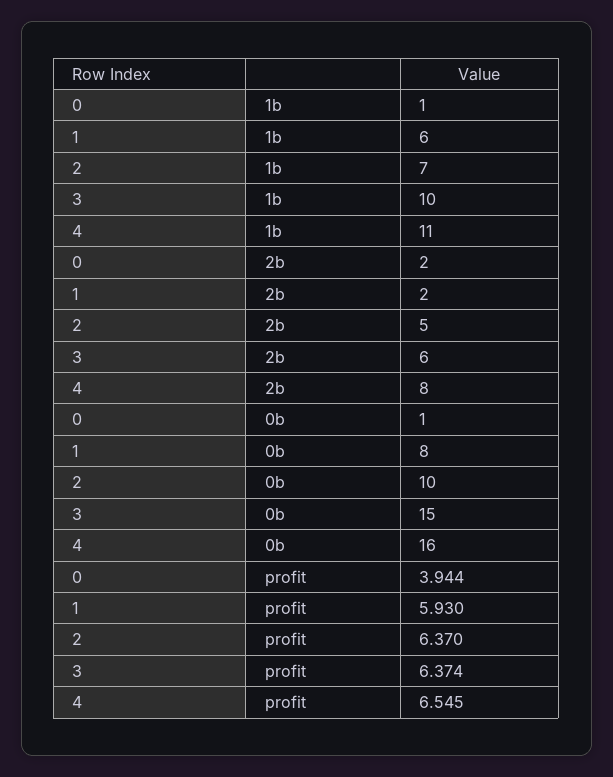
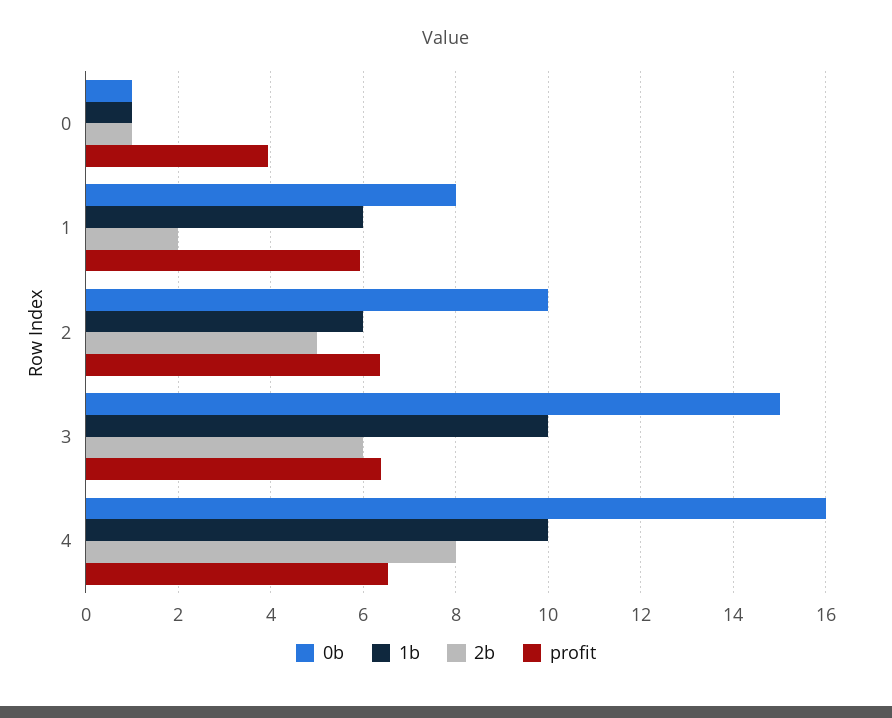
  {
    "1b": {
      "0": 1,
      "1": 6,
-     "2": 7,
+     "2": 6,
      "3": 10,
-     "4": 11
+     "4": 10
    },
    "2b": {
-     "0": 2,
+     "0": 1,
      "1": 2,
      "2": 5,
      "3": 6,
      "4": 8
    },
    "0b": {
      "0": 1,
      "1": 8,
      "2": 10,
      "3": 15,
      "4": 16
    },
    "profit": {
      "0": 3.944,
      "1": 5.93,
      "2": 6.37,
      "3": 6.374,
      "4": 6.545
    }
  }

